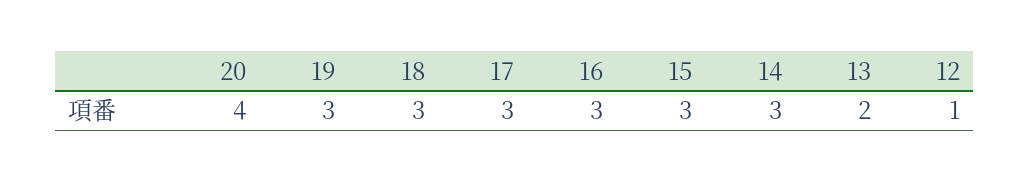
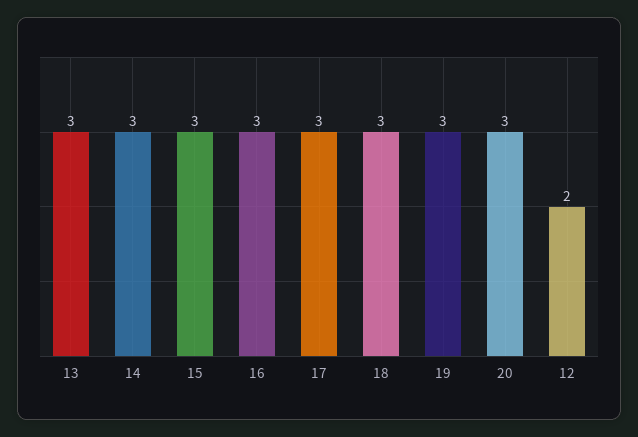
  {
-   "20": 4,
+   "20": 3,
    "19": 3,
    "18": 3,
    "17": 3,
    "16": 3,
    "15": 3,
    "14": 3,
-   "13": 2,
+   "13": 3,
-   "12": 1
+   "12": 2
  }

